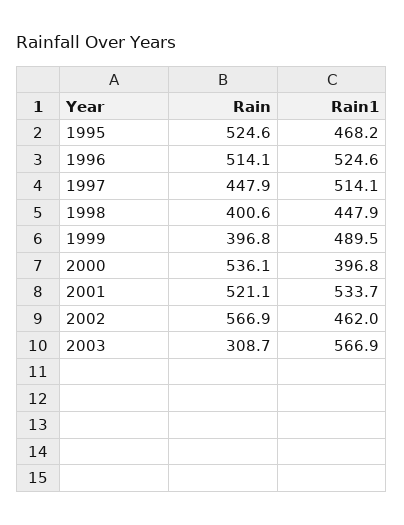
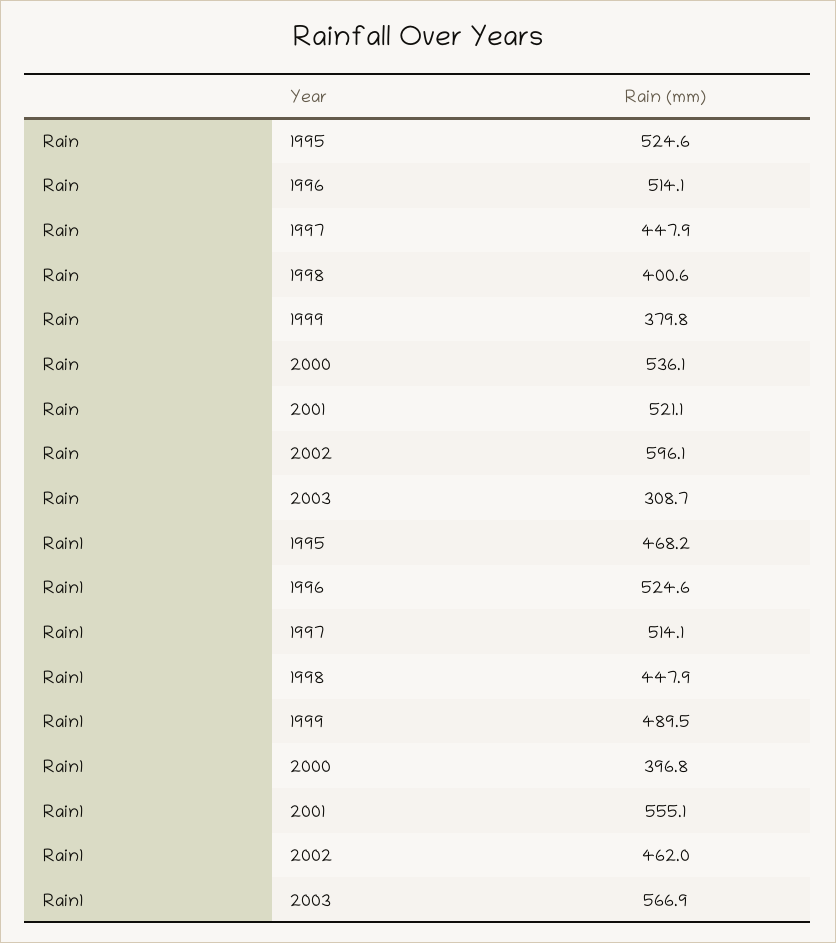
  {
    "Rain": {
      "1995": 524.6,
      "1996": 514.1,
      "1997": 447.9,
      "1998": 400.6,
-     "1999": 396.8,
+     "1999": 379.8,
      "2000": 536.1,
      "2001": 521.1,
-     "2002": 566.9,
+     "2002": 596.1,
      "2003": 308.7
    },
    "Rain1": {
      "1995": 468.2,
      "1996": 524.6,
      "1997": 514.1,
      "1998": 447.9,
      "1999": 489.5,
      "2000": 396.8,
-     "2001": 533.7,
+     "2001": 555.1,
      "2002": 462,
      "2003": 566.9
    }
  }

